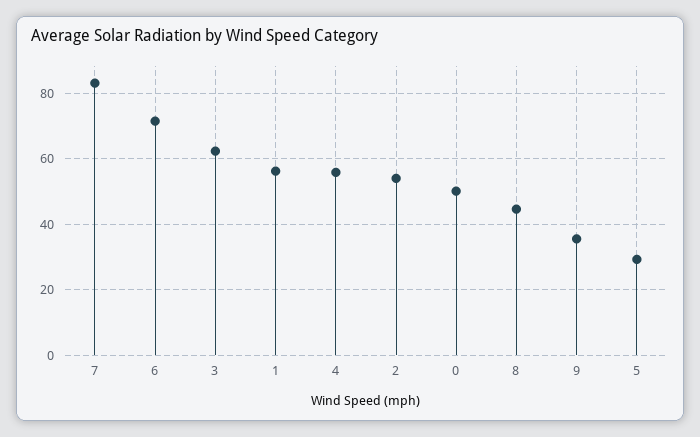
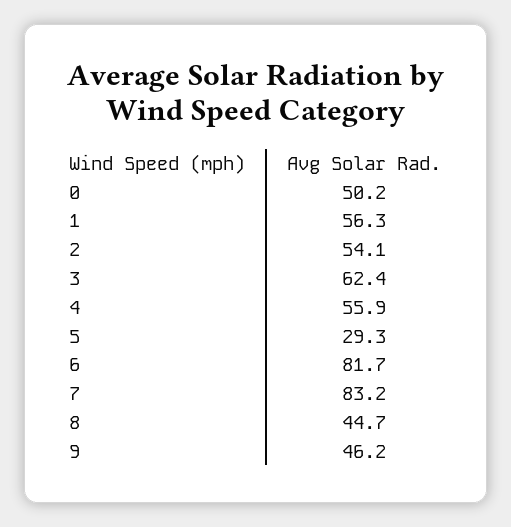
  {
    "7": 83.2,
-   "6": 72,
+   "6": 81.7,
    "3": 62.4,
    "1": 56.3,
    "4": 55.9,
    "2": 54.1,
    "0": 50.2,
    "8": 44.7,
-   "9": 36,
+   "9": 46.2,
    "5": 29.3
  }

